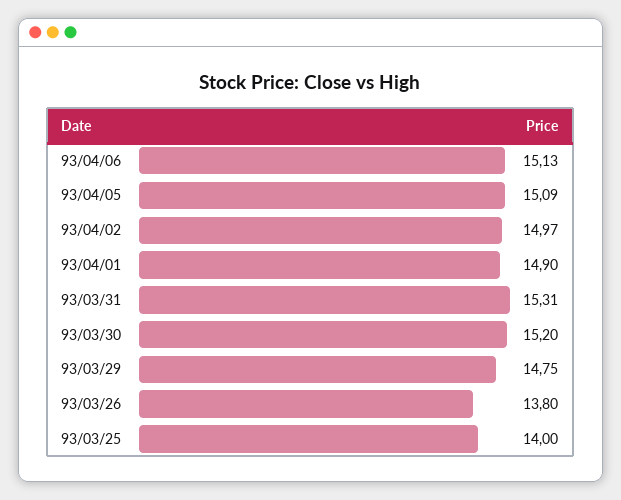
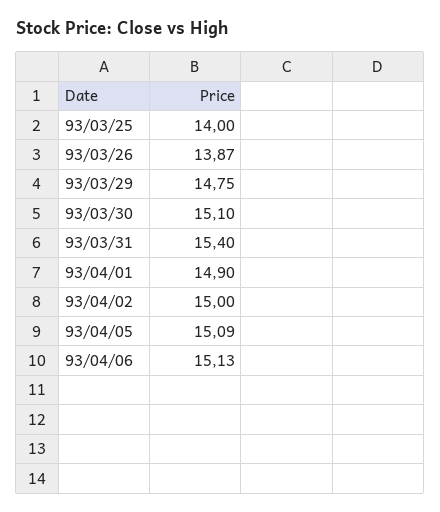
  {
    "93/04/06": 15.13,
    "93/04/05": 15.09,
-   "93/04/02": 14.97,
+   "93/04/02": 15,
    "93/04/01": 14.9,
-   "93/03/31": 15.31,
+   "93/03/31": 15.4,
-   "93/03/30": 15.2,
+   "93/03/30": 15.1,
    "93/03/29": 14.75,
-   "93/03/26": 13.8,
+   "93/03/26": 13.87,
    "93/03/25": 14
  }

